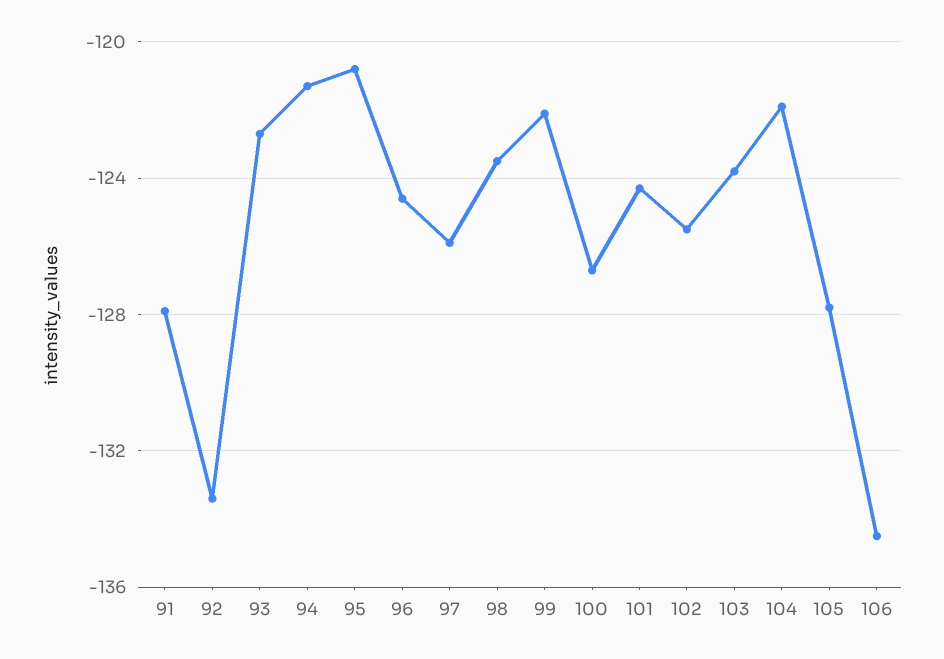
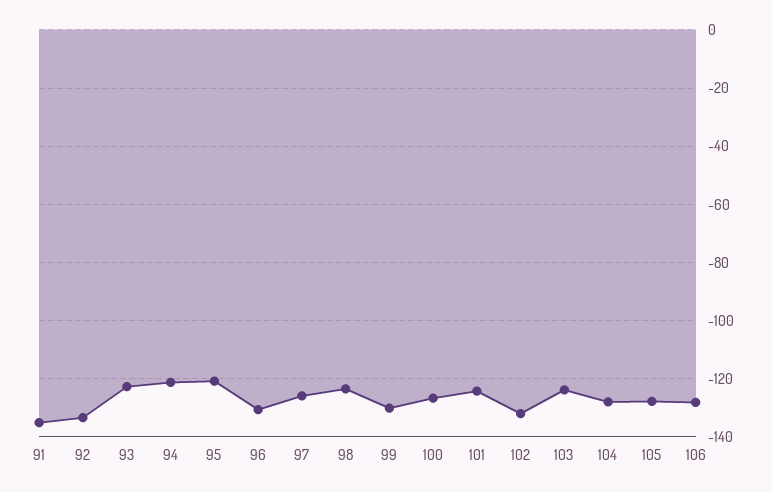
  {
-   "91": -128,
+   "91": -135,
    "92": -133.5,
    "93": -122.5,
    "94": -121.5,
    "95": -121,
-   "96": -124.5,
+   "96": -130,
    "97": -126,
    "98": -123.5,
-   "99": -122,
+   "99": -130,
    "100": -126.5,
    "101": -124.5,
-   "102": -125.5,
+   "102": -132.5,
    "103": -124,
-   "104": -122,
+   "104": -127.5,
    "105": -128,
-   "106": -134.5
+   "106": -127.5
  }

